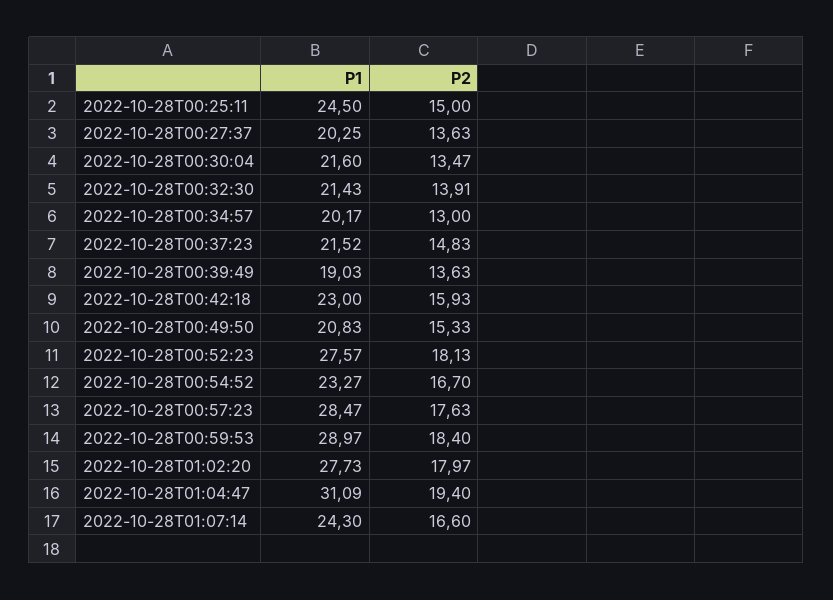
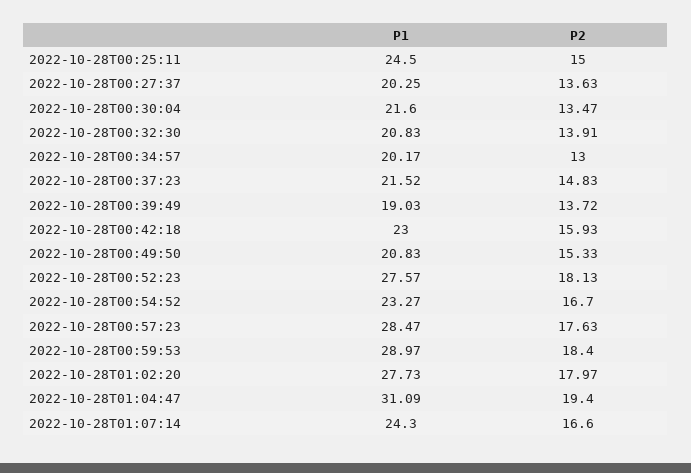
  {
    "P1": {
      "2022-10-28T00:25:11": 24.5,
      "2022-10-28T00:27:37": 20.25,
      "2022-10-28T00:30:04": 21.6,
-     "2022-10-28T00:32:30": 21.43,
+     "2022-10-28T00:32:30": 20.83,
      "2022-10-28T00:34:57": 20.17,
      "2022-10-28T00:37:23": 21.52,
      "2022-10-28T00:39:49": 19.03,
      "2022-10-28T00:42:18": 23,
      "2022-10-28T00:49:50": 20.83,
      "2022-10-28T00:52:23": 27.57,
      "2022-10-28T00:54:52": 23.27,
      "2022-10-28T00:57:23": 28.47,
      "2022-10-28T00:59:53": 28.97,
      "2022-10-28T01:02:20": 27.73,
      "2022-10-28T01:04:47": 31.09,
      "2022-10-28T01:07:14": 24.3
    },
    "P2": {
      "2022-10-28T00:25:11": 15,
      "2022-10-28T00:27:37": 13.63,
      "2022-10-28T00:30:04": 13.47,
      "2022-10-28T00:32:30": 13.91,
      "2022-10-28T00:34:57": 13,
      "2022-10-28T00:37:23": 14.83,
-     "2022-10-28T00:39:49": 13.63,
+     "2022-10-28T00:39:49": 13.72,
      "2022-10-28T00:42:18": 15.93,
      "2022-10-28T00:49:50": 15.33,
      "2022-10-28T00:52:23": 18.13,
      "2022-10-28T00:54:52": 16.7,
      "2022-10-28T00:57:23": 17.63,
      "2022-10-28T00:59:53": 18.4,
      "2022-10-28T01:02:20": 17.97,
      "2022-10-28T01:04:47": 19.4,
      "2022-10-28T01:07:14": 16.6
    }
  }

